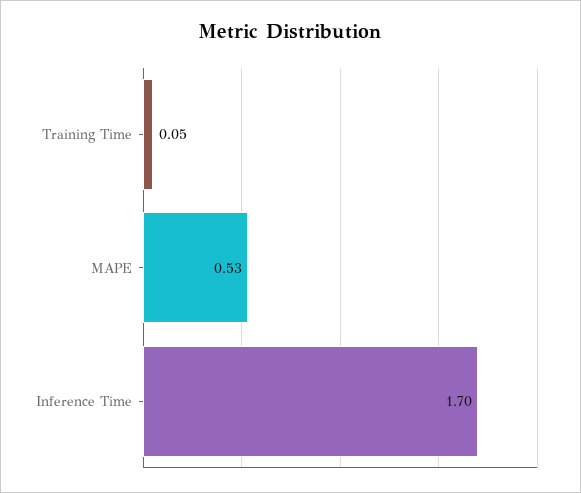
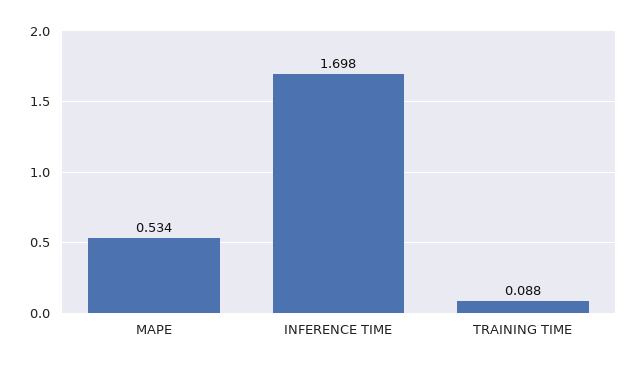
  {
-   "Training Time": 0.05,
+   "Training Time": 0.088,
    "MAPE": 0.534,
    "Inference Time": 1.698
  }

